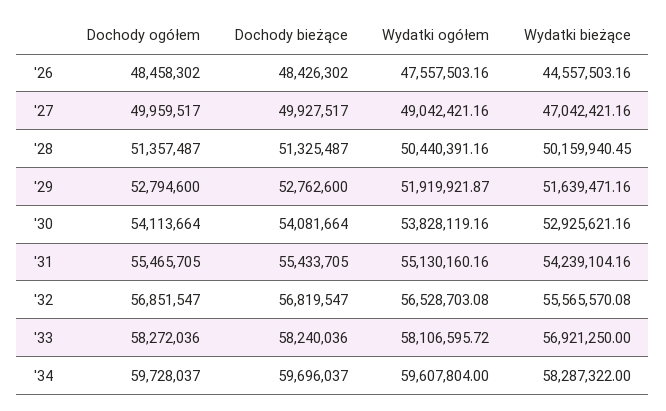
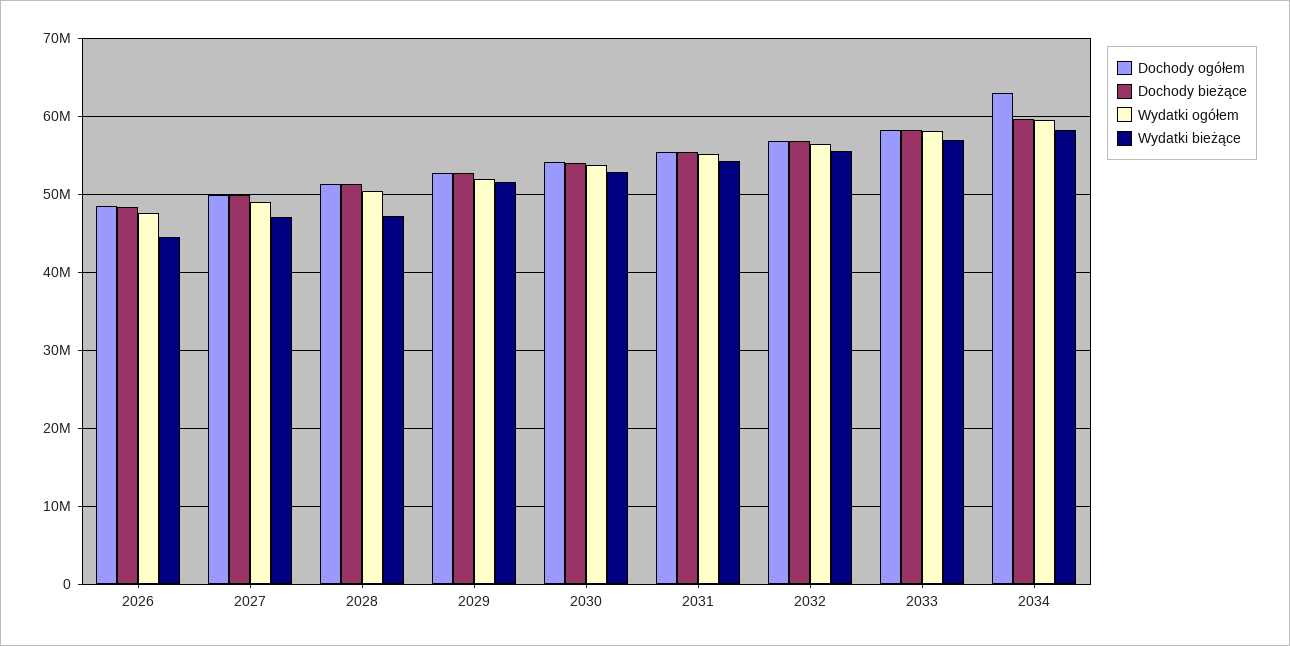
  {
    "Dochody ogółem": {
      "'26": 48458302,
      "'27": 49959517,
      "'28": 51357487,
      "'29": 52794600,
      "'30": 54113664,
      "'31": 55465705,
      "'32": 56851547,
      "'33": 58272036,
-     "'34": 59728037
+     "'34": 63000000
    },
    "Dochody bieżące": {
      "'26": 48426302,
      "'27": 49927517,
      "'28": 51325487,
      "'29": 52762600,
      "'30": 54081664,
      "'31": 55433705,
      "'32": 56819547,
      "'33": 58240036,
      "'34": 59696037
    },
    "Wydatki ogółem": {
      "'26": 47557503.16,
      "'27": 49042421.16,
      "'28": 50440391.16,
      "'29": 51919921.87,
      "'30": 53828119.16,
      "'31": 55130160.16,
      "'32": 56528703.08,
      "'33": 58106595.72,
      "'34": 59607804
    },
    "Wydatki bieżące": {
      "'26": 44557503.16,
      "'27": 47042421.16,
-     "'28": 50159940.45,
+     "'28": 47000000,
      "'29": 51639471.16,
      "'30": 52925621.16,
      "'31": 54239104.16,
      "'32": 55565570.08,
      "'33": 56921250,
      "'34": 58287322
    }
  }

